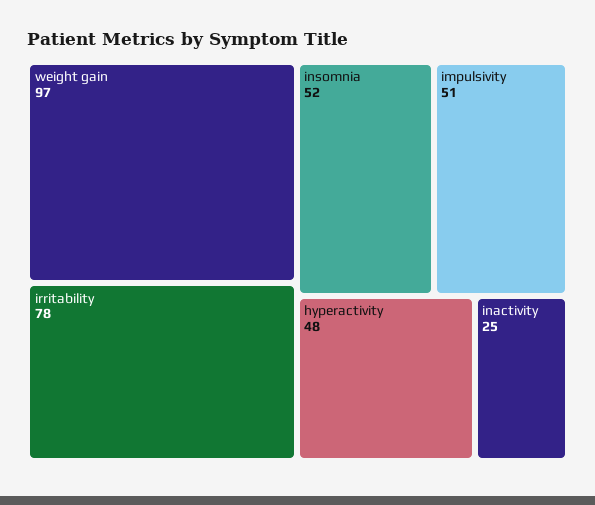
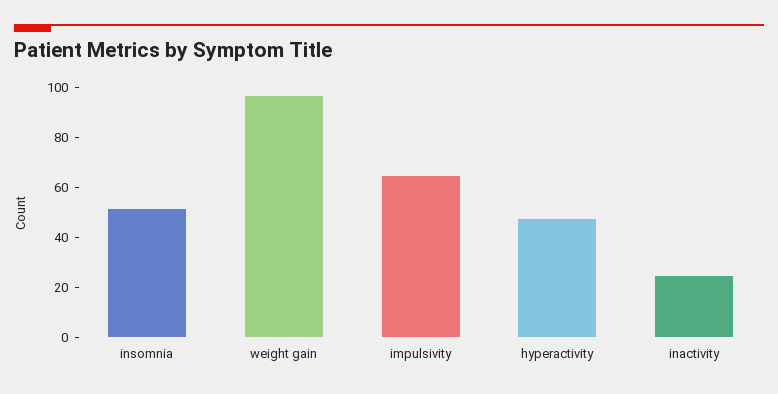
  {
    "weight gain": 97,
-   "irritability": 78,
    "insomnia": 52,
-   "impulsivity": 51,
+   "impulsivity": 65,
    "hyperactivity": 48,
    "inactivity": 25
  }

